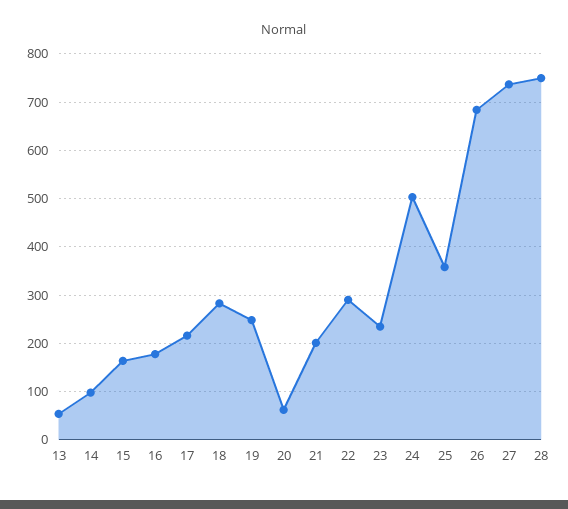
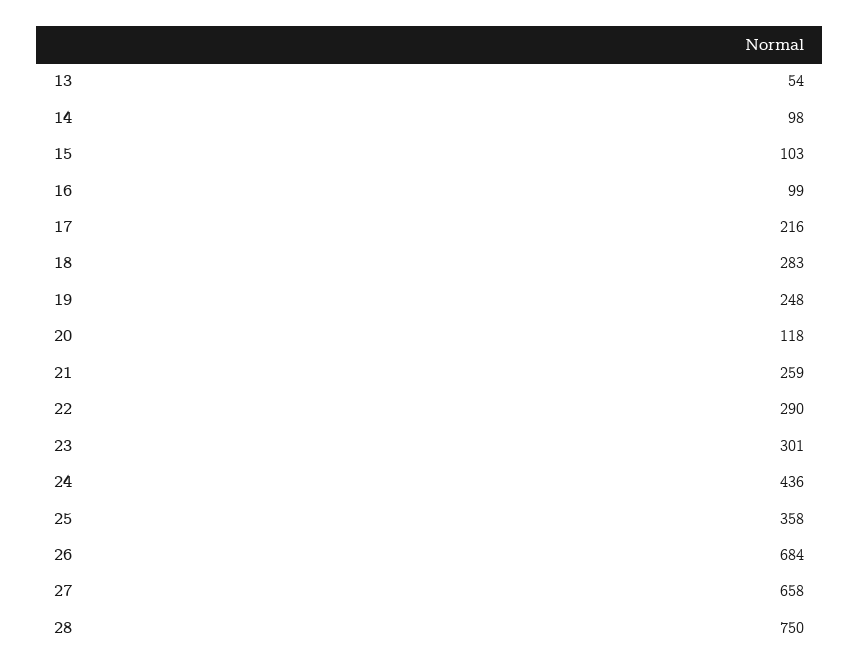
  {
    "13": 54,
    "14": 98,
-   "15": 160,
+   "15": 103,
-   "16": 180,
+   "16": 99,
    "17": 216,
    "18": 283,
    "19": 248,
-   "20": 60,
+   "20": 118,
-   "21": 200,
+   "21": 259,
    "22": 290,
-   "23": 240,
+   "23": 301,
-   "24": 500,
+   "24": 436,
    "25": 358,
    "26": 684,
-   "27": 740,
+   "27": 658,
    "28": 750
  }

